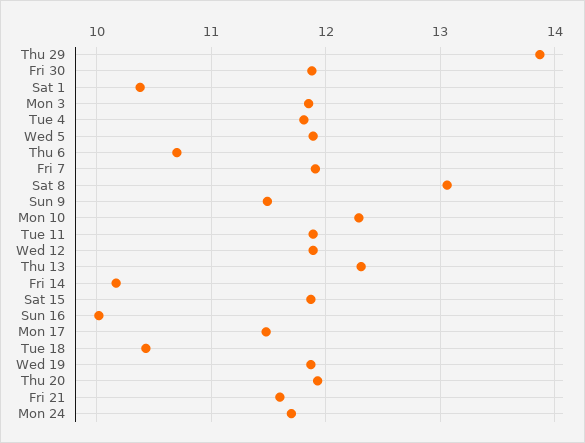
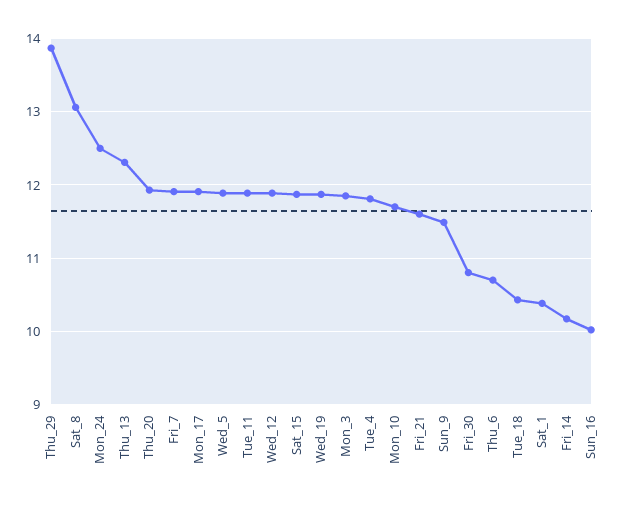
  {
    "Thu 29": 13.9,
-   "Fri 30": 11.9,
+   "Fri 30": 10.8,
    "Sat 1": 10.4,
    "Mon 3": 11.9,
    "Tue 4": 11.8,
    "Wed 5": 11.9,
    "Thu 6": 10.7,
    "Fri 7": 11.9,
    "Sat 8": 13.1,
    "Sun 9": 11.5,
-   "Mon 10": 12.3,
+   "Mon 10": 11.7,
    "Tue 11": 11.9,
    "Wed 12": 11.9,
    "Thu 13": 12.3,
    "Fri 14": 10.2,
    "Sat 15": 11.9,
    "Sun 16": 10,
-   "Mon 17": 11.5,
+   "Mon 17": 11.9,
    "Tue 18": 10.4,
    "Wed 19": 11.9,
    "Thu 20": 11.9,
    "Fri 21": 11.6,
-   "Mon 24": 11.7
+   "Mon 24": 12.5
  }

